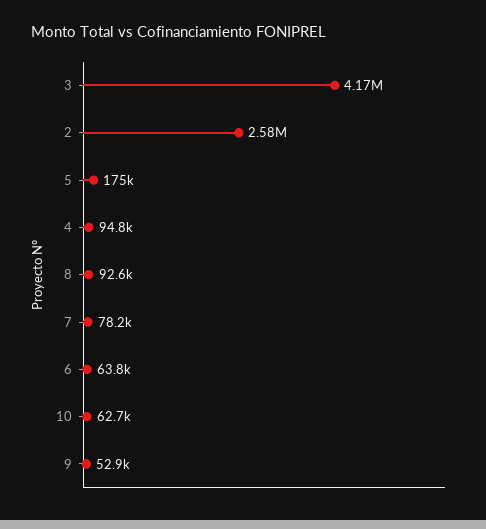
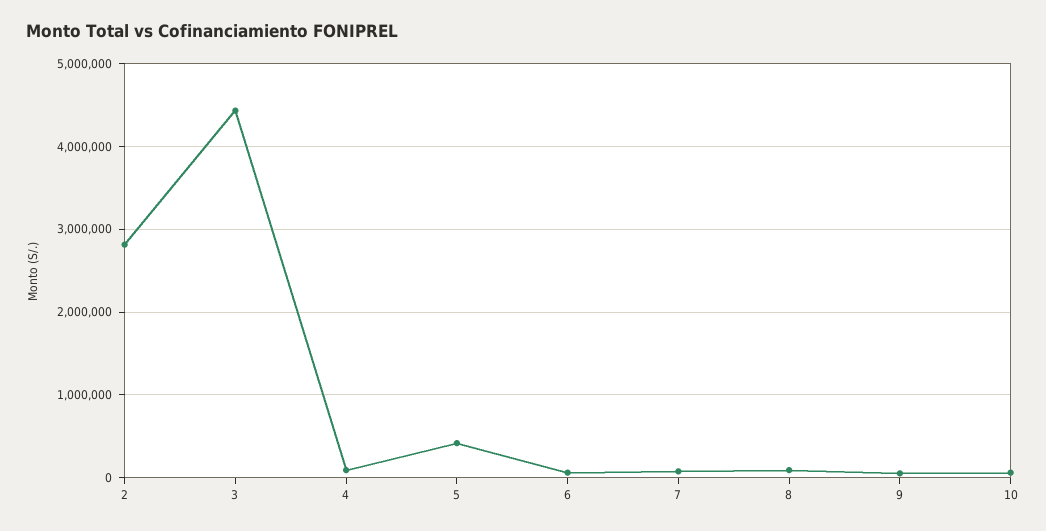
  {
-   "3": 4170000,
+   "3": 4400000,
-   "2": 2580000,
+   "2": 2800000,
-   "5": 175000,
+   "5": 400000,
    "4": 94800,
    "8": 92600,
    "7": 78200,
    "6": 63800,
    "10": 62700,
    "9": 52900
  }

